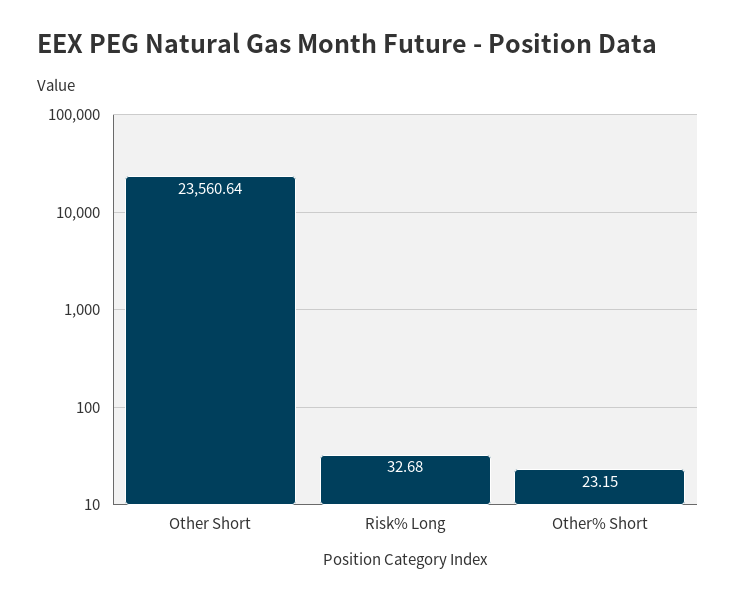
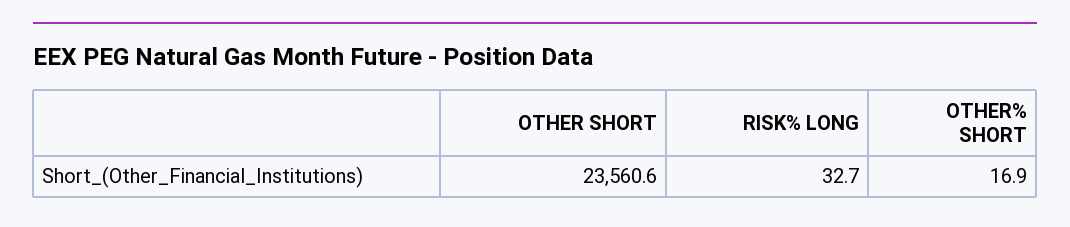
  {
    "Other Short": 23560.64,
    "Risk% Long": 32.68,
-   "Other% Short": 23.15
+   "Other% Short": 16.9
  }

